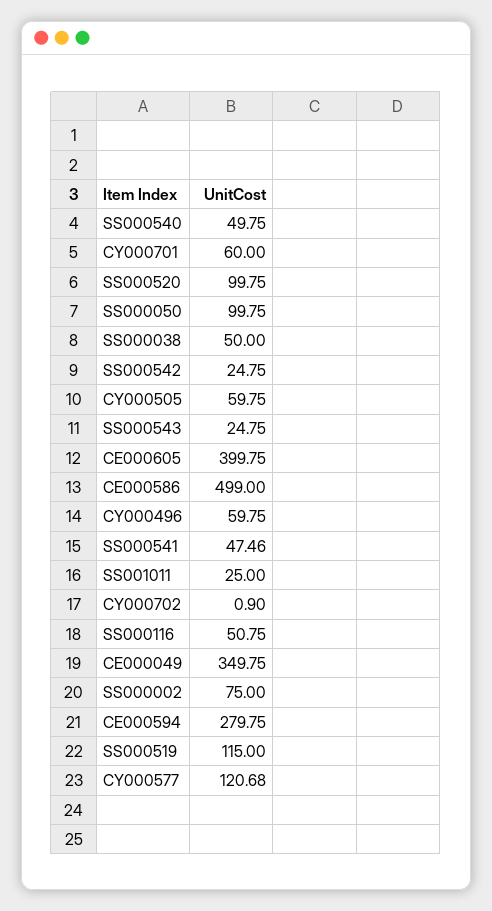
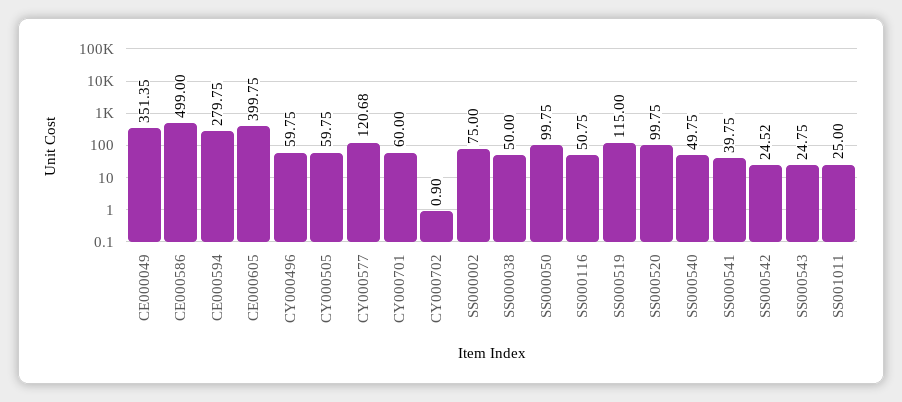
  {
    "SS000540": 49.75,
    "CY000701": 60,
    "SS000520": 99.75,
    "SS000050": 99.75,
    "SS000038": 50,
-   "SS000542": 24.75,
+   "SS000542": 24.52,
    "CY000505": 59.75,
    "SS000543": 24.75,
    "CE000605": 399.75,
    "CE000586": 499,
    "CY000496": 59.75,
-   "SS000541": 47.46,
+   "SS000541": 39.75,
    "SS001011": 25,
    "CY000702": 0.9,
    "SS000116": 50.75,
-   "CE000049": 349.75,
+   "CE000049": 351.35,
    "SS000002": 75,
    "CE000594": 279.75,
    "SS000519": 115,
    "CY000577": 120.68
  }

